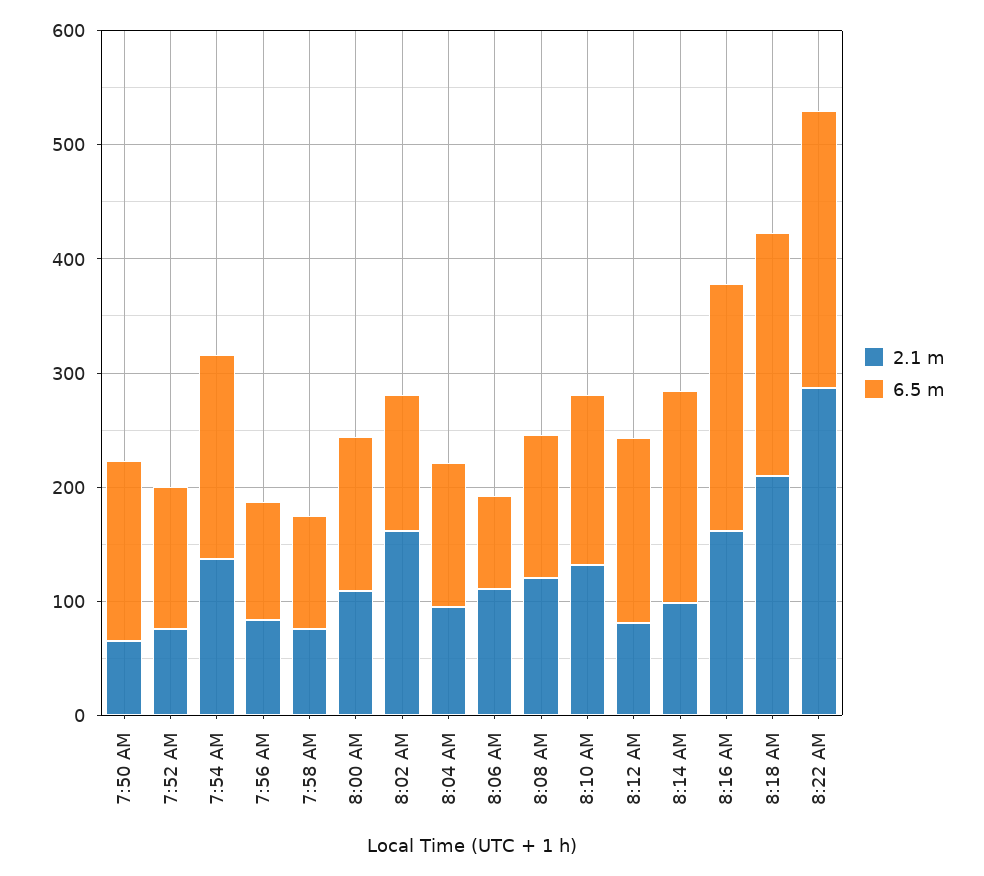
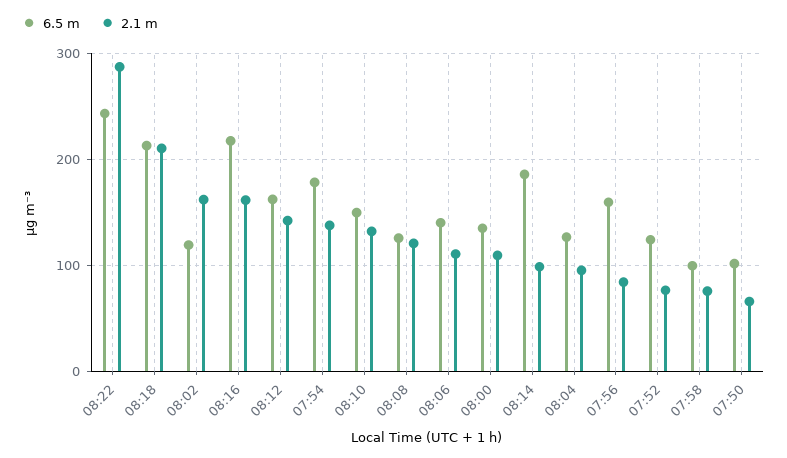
  {
    "2.1 m": {
      "7:50 AM": 70,
      "7:52 AM": 80,
      "7:54 AM": 140,
      "7:56 AM": 80,
      "7:58 AM": 80,
      "8:00 AM": 110,
      "8:02 AM": 160,
      "8:04 AM": 100,
      "8:06 AM": 110,
      "8:08 AM": 120,
      "8:10 AM": 130,
-     "8:12 AM": 80,
+     "8:12 AM": 140,
      "8:14 AM": 100,
      "8:16 AM": 160,
      "8:18 AM": 210,
      "8:22 AM": 290
    },
    "6.5 m": {
-     "7:50 AM": 160,
+     "7:50 AM": 100,
      "7:52 AM": 120,
      "7:54 AM": 180,
-     "7:56 AM": 100,
+     "7:56 AM": 160,
      "7:58 AM": 100,
      "8:00 AM": 130,
      "8:02 AM": 120,
      "8:04 AM": 130,
-     "8:06 AM": 80,
+     "8:06 AM": 140,
      "8:08 AM": 130,
      "8:10 AM": 150,
      "8:12 AM": 160,
      "8:14 AM": 190,
      "8:16 AM": 220,
      "8:18 AM": 210,
      "8:22 AM": 240
    }
  }

